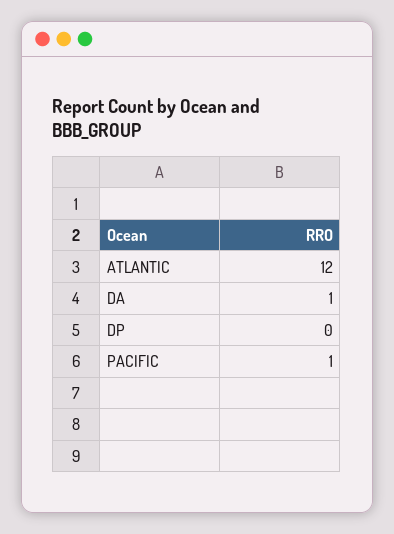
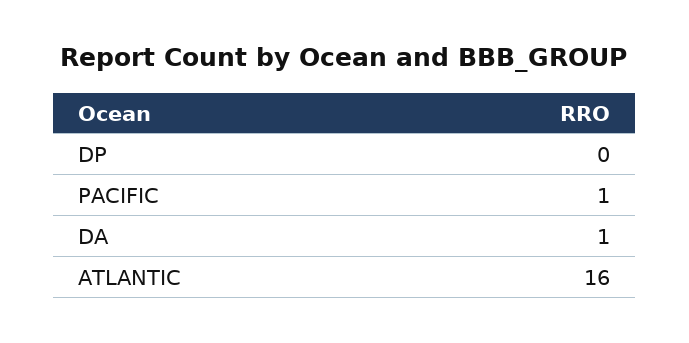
  {
-   "ATLANTIC": 12,
+   "ATLANTIC": 16,
    "DA": 1,
    "DP": 0,
    "PACIFIC": 1
  }

